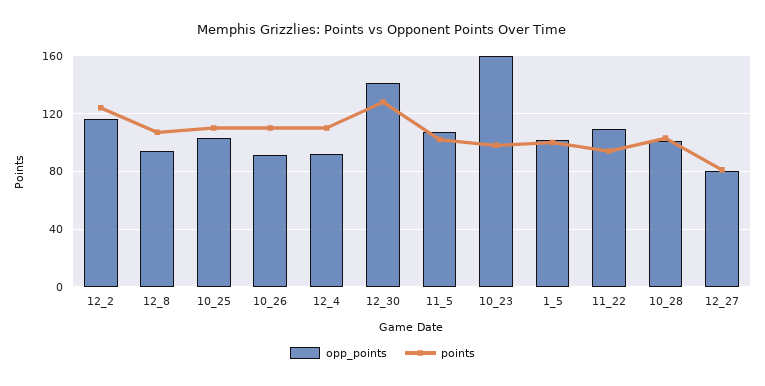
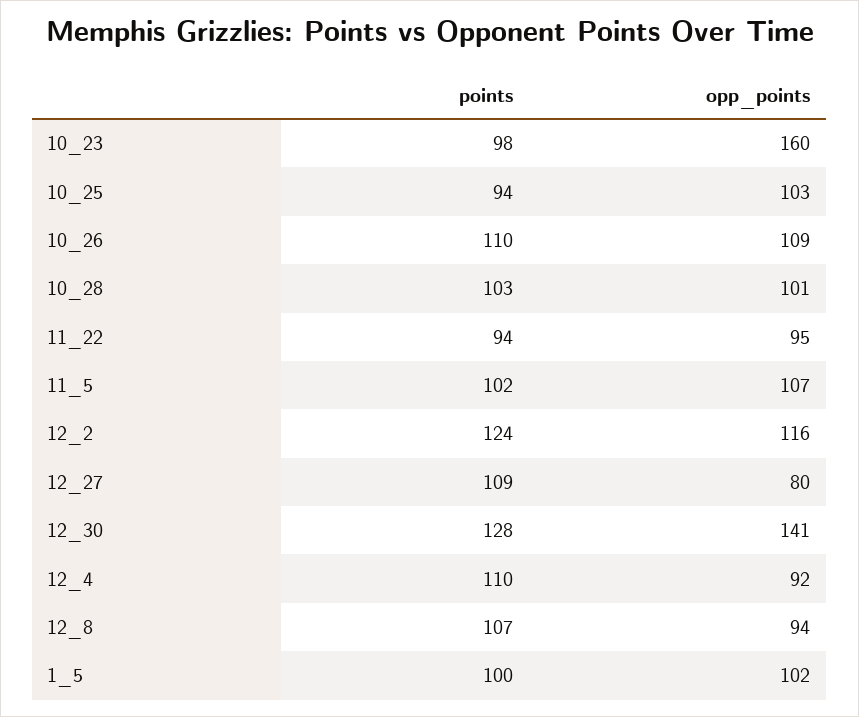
  {
    "opp_points": {
      "12_2": 116,
      "12_8": 94,
      "10_25": 103,
-     "10_26": 90,
+     "10_26": 109,
      "12_4": 92,
      "12_30": 141,
      "11_5": 107,
      "10_23": 160,
      "1_5": 102,
-     "11_22": 110,
+     "11_22": 95,
      "10_28": 101,
      "12_27": 80
    },
    "points": {
      "12_2": 124,
      "12_8": 107,
-     "10_25": 110,
+     "10_25": 94,
      "10_26": 110,
      "12_4": 110,
      "12_30": 128,
      "11_5": 102,
      "10_23": 98,
      "1_5": 100,
      "11_22": 94,
      "10_28": 103,
-     "12_27": 80
+     "12_27": 109
    }
  }

